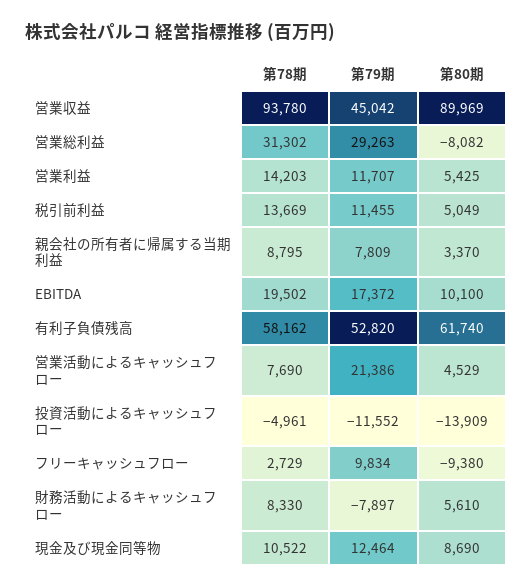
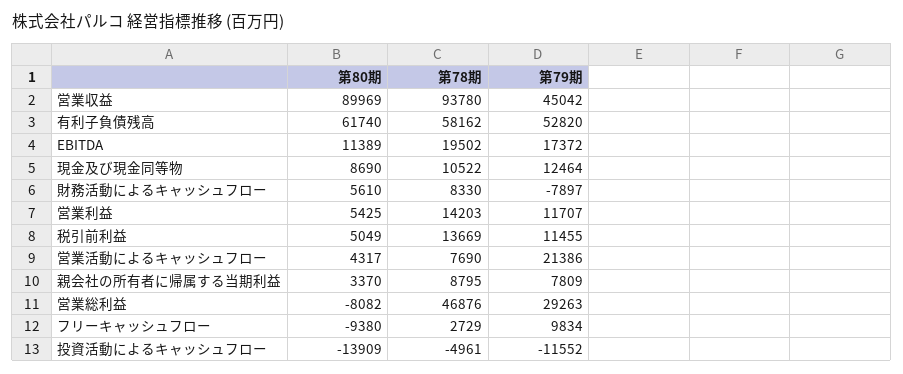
  {
    "第78期": {
      "営業収益": 93780,
-     "営業総利益": 31302,
+     "営業総利益": 46876,
      "営業利益": 14203,
      "税引前利益": 13669,
      "親会社の所有者に帰属する当期利益": 8795,
      "EBITDA": 19502,
      "有利子負債残高": 58162,
      "営業活動によるキャッシュフロー": 7690,
      "投資活動によるキャッシュフロー": -4961,
      "フリーキャッシュフロー": 2729,
      "財務活動によるキャッシュフロー": 8330,
      "現金及び現金同等物": 10522
    },
    "第79期": {
      "営業収益": 45042,
      "営業総利益": 29263,
      "営業利益": 11707,
      "税引前利益": 11455,
      "親会社の所有者に帰属する当期利益": 7809,
      "EBITDA": 17372,
      "有利子負債残高": 52820,
      "営業活動によるキャッシュフロー": 21386,
      "投資活動によるキャッシュフロー": -11552,
      "フリーキャッシュフロー": 9834,
      "財務活動によるキャッシュフロー": -7897,
      "現金及び現金同等物": 12464
    },
    "第80期": {
      "営業収益": 89969,
      "営業総利益": -8082,
      "営業利益": 5425,
      "税引前利益": 5049,
      "親会社の所有者に帰属する当期利益": 3370,
-     "EBITDA": 10100,
+     "EBITDA": 11389,
      "有利子負債残高": 61740,
-     "営業活動によるキャッシュフロー": 4529,
+     "営業活動によるキャッシュフロー": 4317,
      "投資活動によるキャッシュフロー": -13909,
      "フリーキャッシュフロー": -9380,
      "財務活動によるキャッシュフロー": 5610,
      "現金及び現金同等物": 8690
    }
  }

